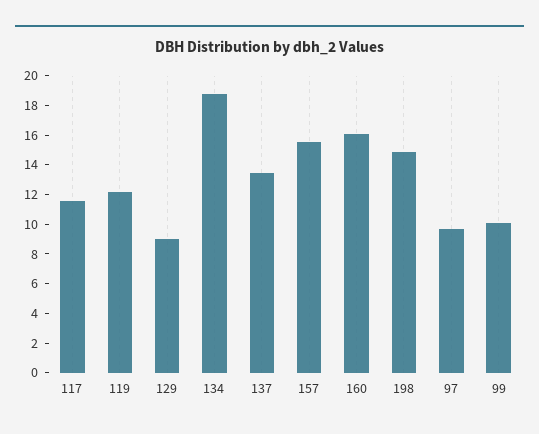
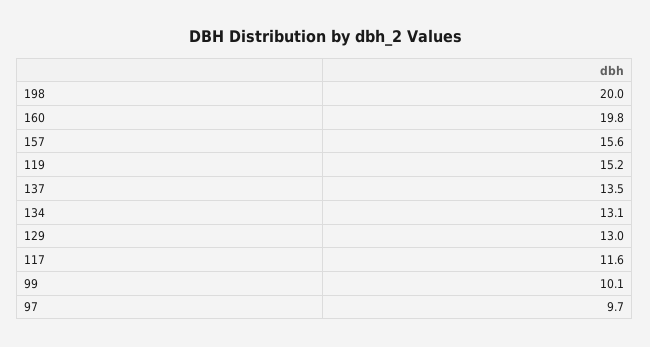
  {
    "117": 11.6,
-   "119": 12,
+   "119": 15.2,
-   "129": 9,
+   "129": 13,
-   "134": 19,
+   "134": 13.1,
    "137": 13.5,
    "157": 15.6,
-   "160": 16,
+   "160": 19.8,
-   "198": 15,
+   "198": 20,
    "97": 9.7,
    "99": 10.1
  }

